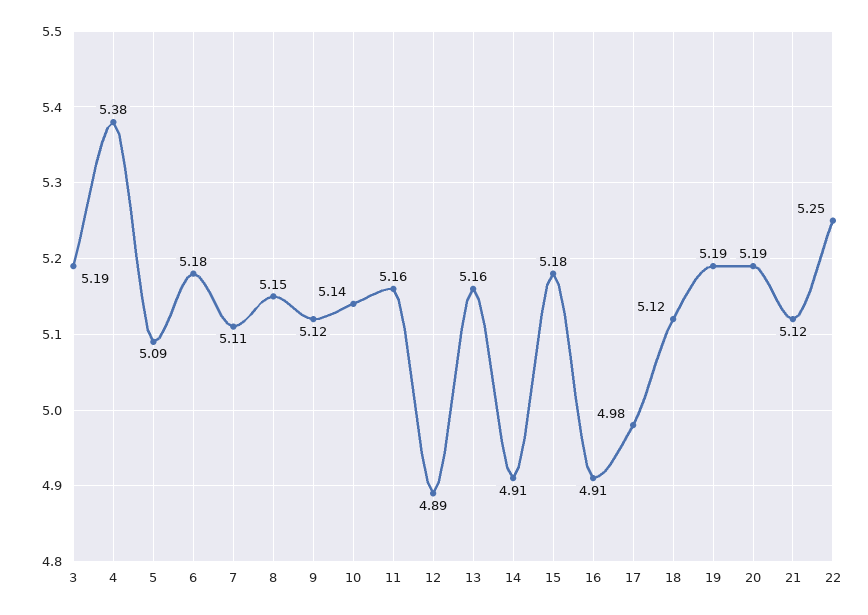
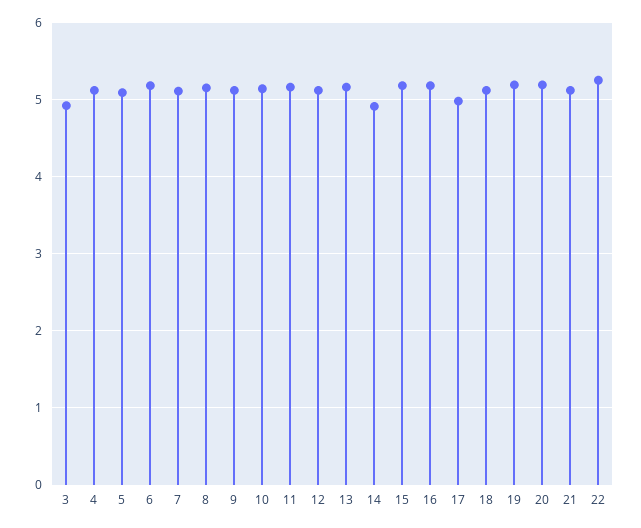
  {
-   "3": 5.19,
+   "3": 4.9,
-   "4": 5.38,
+   "4": 5.1,
    "5": 5.09,
    "6": 5.18,
    "7": 5.11,
    "8": 5.15,
    "9": 5.12,
    "10": 5.14,
    "11": 5.16,
-   "12": 4.89,
+   "12": 5.1,
    "13": 5.16,
    "14": 4.91,
    "15": 5.18,
-   "16": 4.91,
+   "16": 5.2,
    "17": 4.98,
    "18": 5.12,
    "19": 5.19,
    "20": 5.19,
    "21": 5.12,
    "22": 5.25
  }

